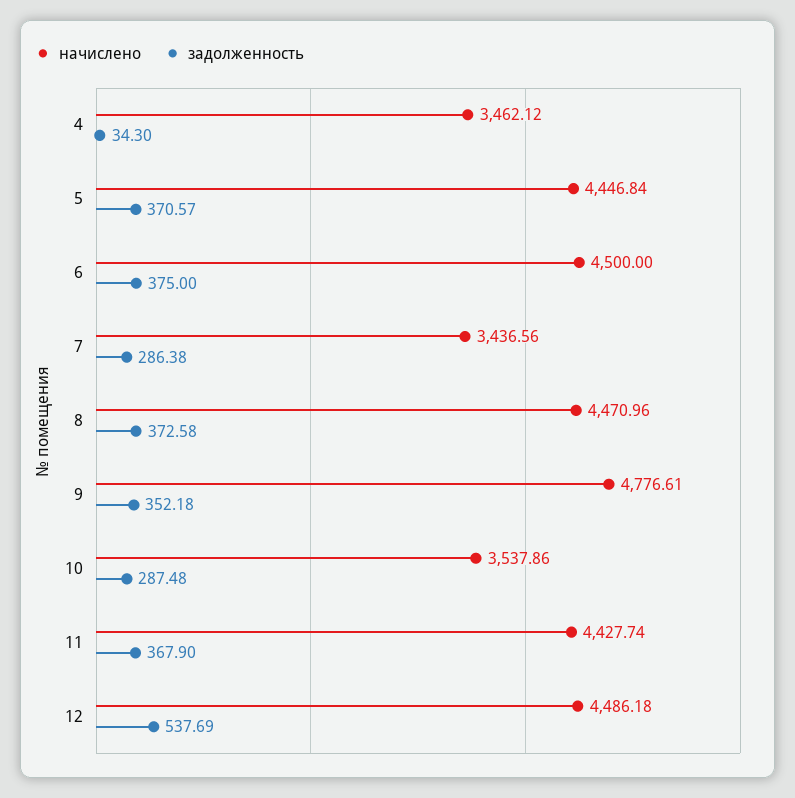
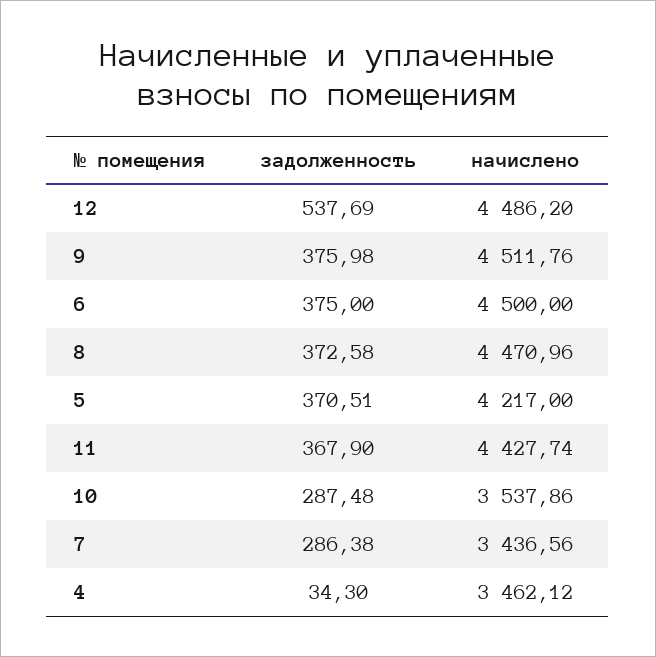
  {
    "начислено": {
      "4": 3462.12,
-     "5": 4446.84,
+     "5": 4217,
      "6": 4500,
      "7": 3436.56,
      "8": 4470.96,
-     "9": 4776.61,
+     "9": 4511.76,
      "10": 3537.86,
      "11": 4427.74,
-     "12": 4486.18
+     "12": 4486.2
    },
    "задолженность": {
      "4": 34.3,
-     "5": 370.57,
+     "5": 370.51,
      "6": 375,
      "7": 286.38,
      "8": 372.58,
-     "9": 352.18,
+     "9": 375.98,
      "10": 287.48,
      "11": 367.9,
      "12": 537.69
    }
  }

